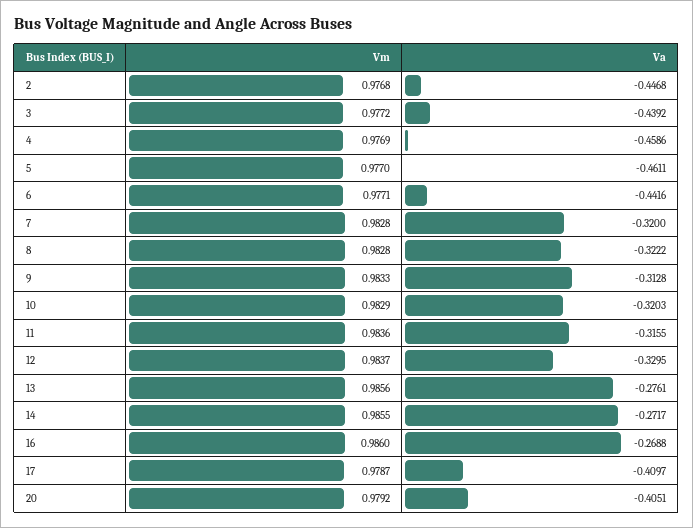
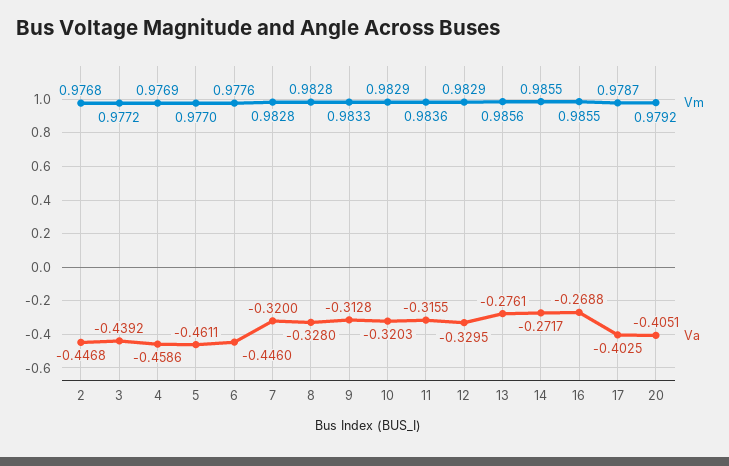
  {
    "Vm": {
      "2": 0.9768,
      "3": 0.9772,
      "4": 0.9769,
      "5": 0.977,
-     "6": 0.9771,
+     "6": 0.9776,
      "7": 0.9828,
      "8": 0.9828,
      "9": 0.9833,
      "10": 0.9829,
      "11": 0.9836,
-     "12": 0.9837,
+     "12": 0.9829,
      "13": 0.9856,
      "14": 0.9855,
-     "16": 0.986,
+     "16": 0.9855,
      "17": 0.9787,
      "20": 0.9792
    },
    "Va": {
      "2": -0.4468,
      "3": -0.4392,
      "4": -0.4586,
      "5": -0.4611,
-     "6": -0.4416,
+     "6": -0.446,
      "7": -0.32,
-     "8": -0.3222,
+     "8": -0.328,
      "9": -0.3128,
      "10": -0.3203,
      "11": -0.3155,
      "12": -0.3295,
      "13": -0.2761,
      "14": -0.2717,
      "16": -0.2688,
-     "17": -0.4097,
+     "17": -0.4025,
      "20": -0.4051
    }
  }

